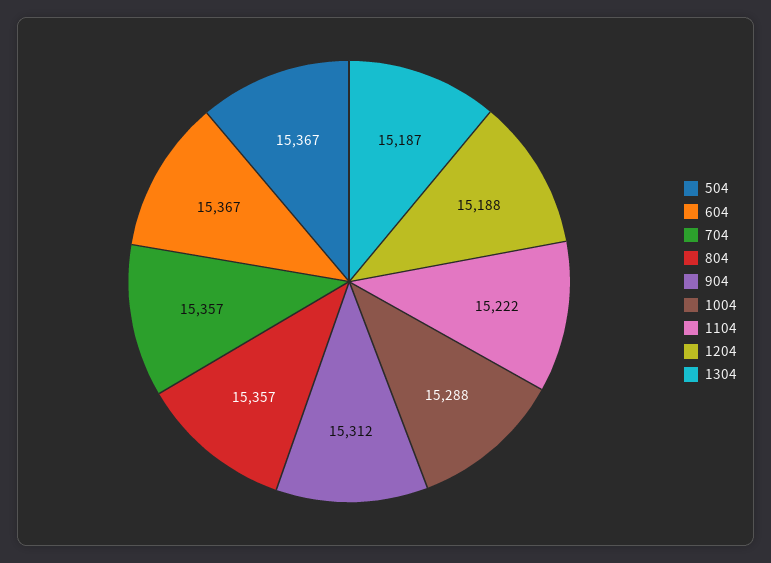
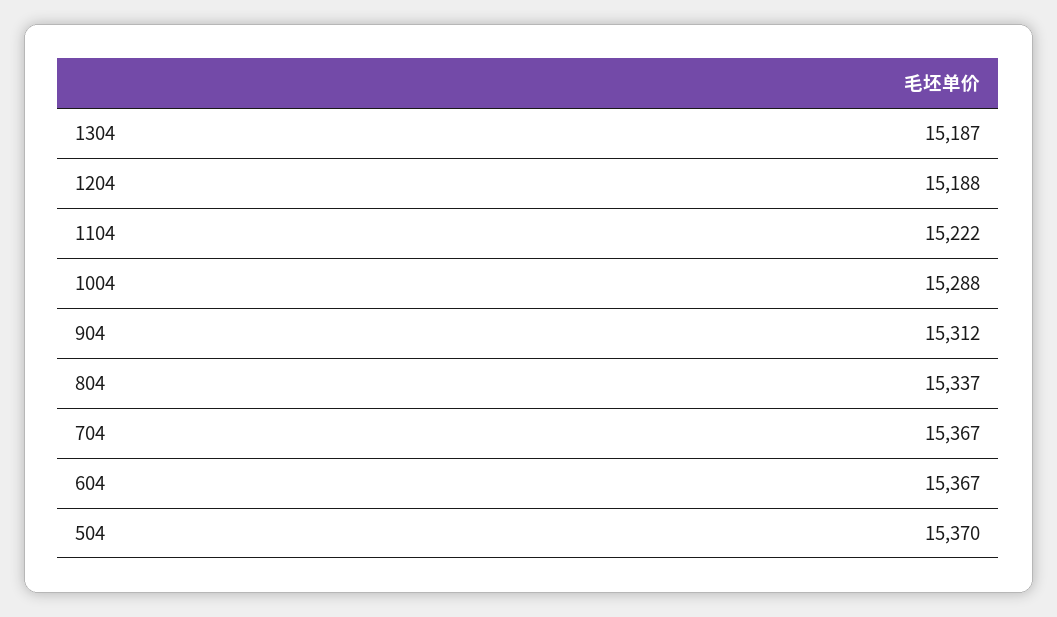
  {
-   "504": 15367,
+   "504": 15370,
    "604": 15367,
-   "704": 15357,
+   "704": 15367,
-   "804": 15357,
+   "804": 15337,
    "904": 15312,
    "1004": 15288,
    "1104": 15222,
    "1204": 15188,
    "1304": 15187
  }

